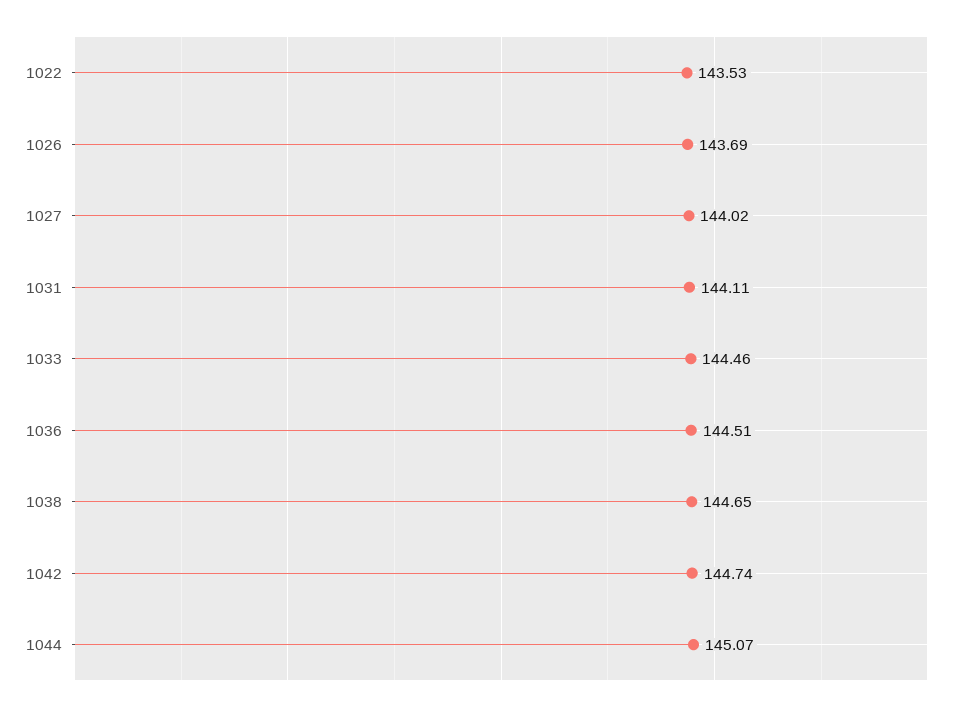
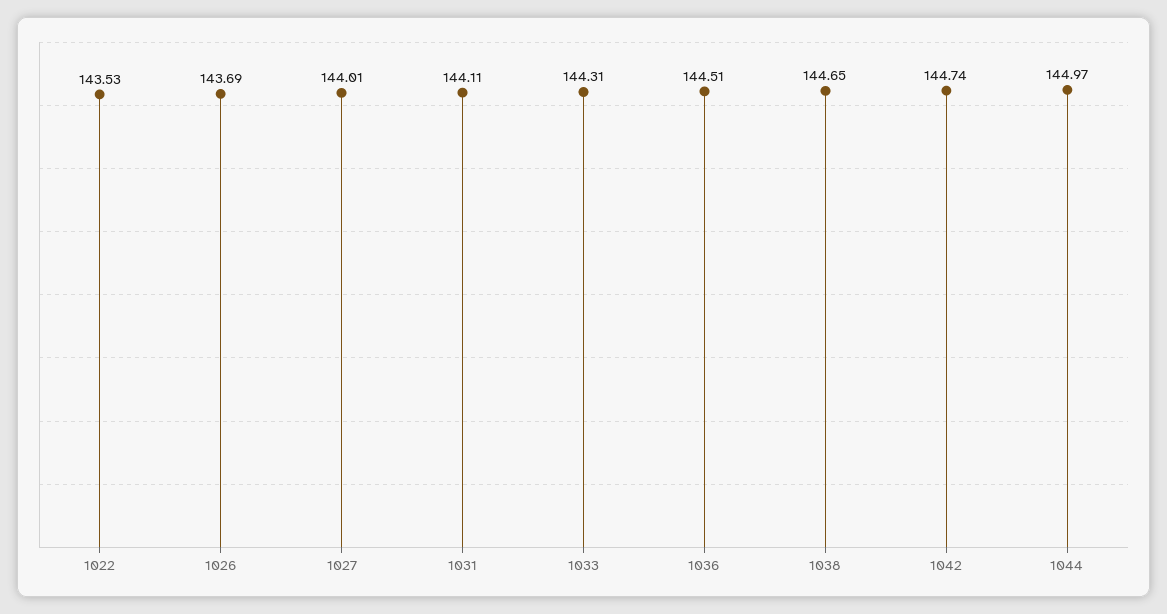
  {
    "1022": 143.53,
    "1026": 143.69,
-   "1027": 144.02,
+   "1027": 144.01,
    "1031": 144.11,
-   "1033": 144.46,
+   "1033": 144.31,
    "1036": 144.51,
    "1038": 144.65,
    "1042": 144.74,
-   "1044": 145.07
+   "1044": 144.97
  }

